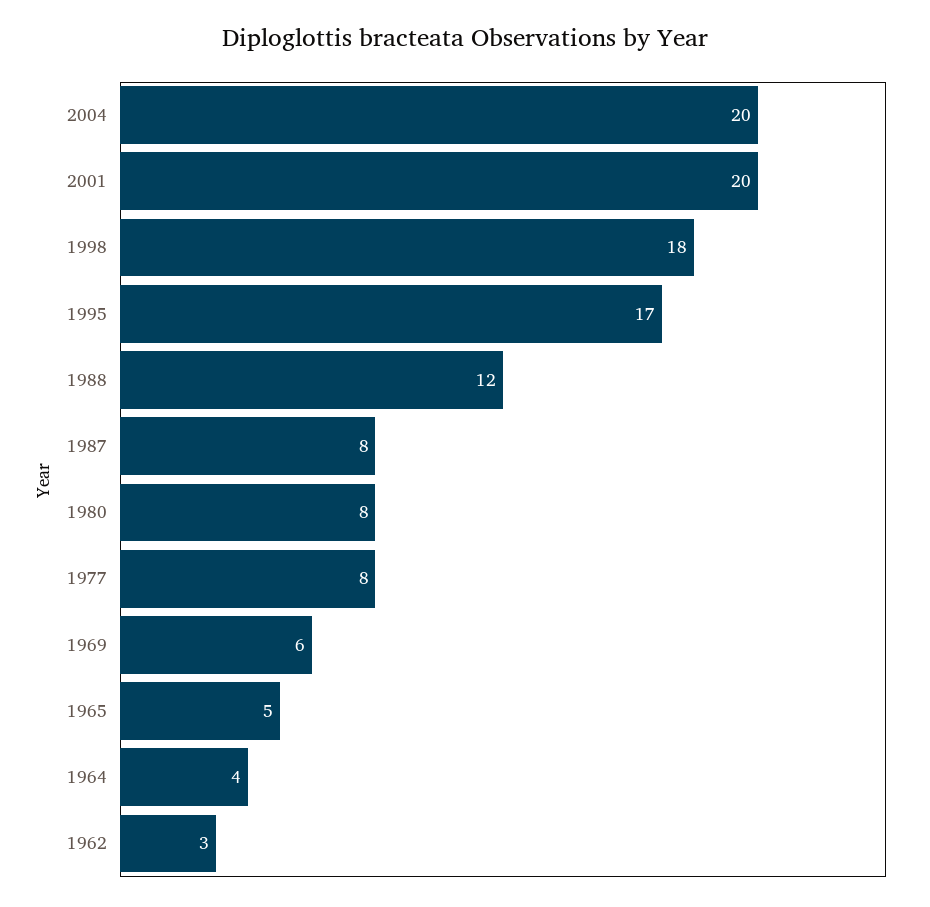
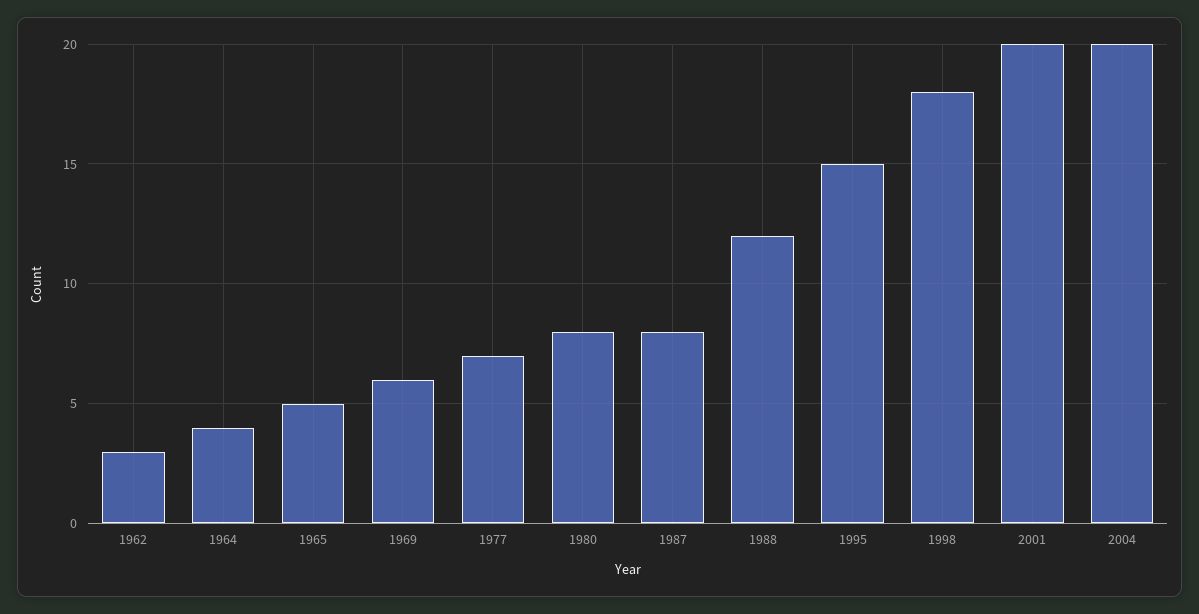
  {
    "2004": 20,
    "2001": 20,
    "1998": 18,
-   "1995": 17,
+   "1995": 15,
    "1988": 12,
    "1987": 8,
    "1980": 8,
-   "1977": 8,
+   "1977": 7,
    "1969": 6,
    "1965": 5,
    "1964": 4,
    "1962": 3
  }

